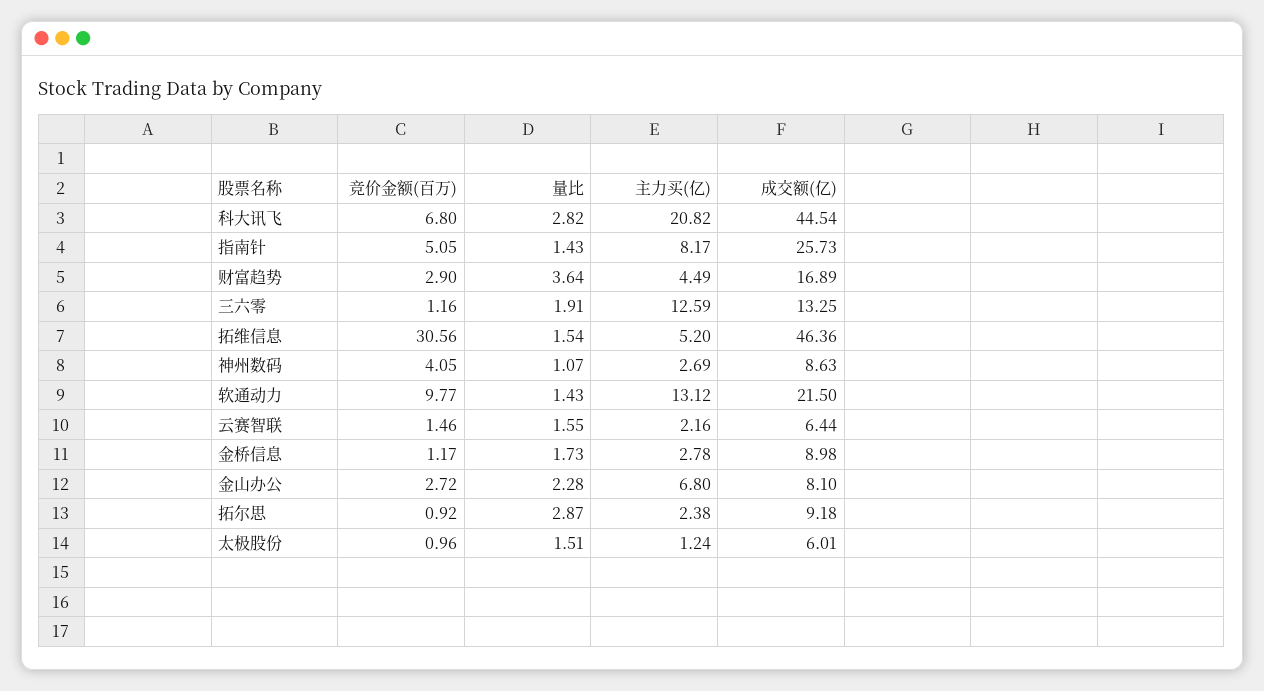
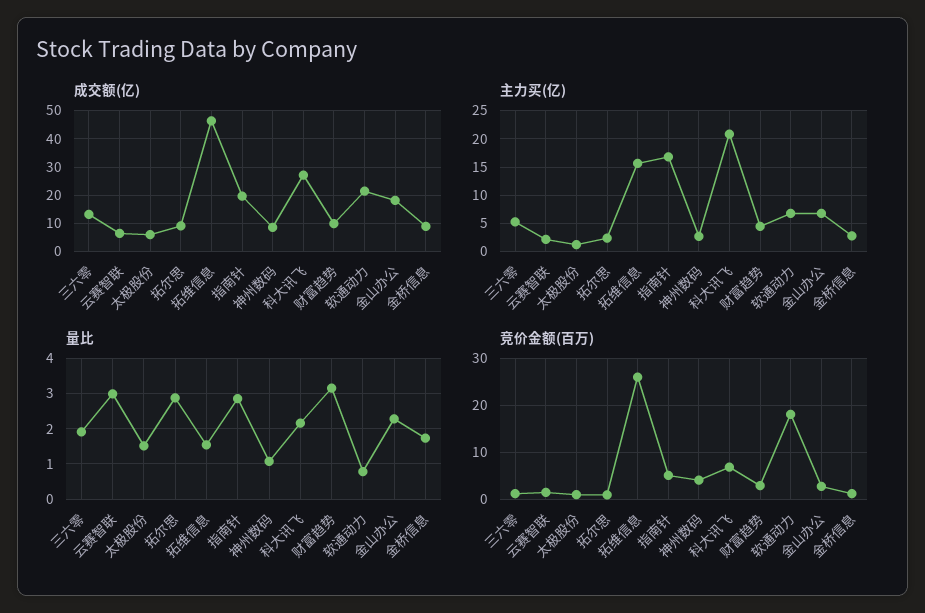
  {
    "竞价金额(百万)": {
      "科大讯飞": 6.8,
      "指南针": 5.05,
      "财富趋势": 2.9,
      "三六零": 1.16,
-     "拓维信息": 30.56,
+     "拓维信息": 26,
      "神州数码": 4.05,
-     "软通动力": 9.77,
+     "软通动力": 18,
      "云赛智联": 1.46,
      "金桥信息": 1.17,
      "金山办公": 2.72,
      "拓尔思": 0.92,
      "太极股份": 0.96
    },
    "量比": {
-     "科大讯飞": 2.82,
+     "科大讯飞": 2.2,
-     "指南针": 1.43,
+     "指南针": 2.8,
-     "财富趋势": 3.64,
+     "财富趋势": 3.2,
      "三六零": 1.91,
      "拓维信息": 1.54,
      "神州数码": 1.07,
-     "软通动力": 1.43,
+     "软通动力": 0.8,
-     "云赛智联": 1.55,
+     "云赛智联": 3,
      "金桥信息": 1.73,
      "金山办公": 2.28,
      "拓尔思": 2.87,
      "太极股份": 1.51
    },
    "主力买(亿)": {
      "科大讯飞": 20.82,
-     "指南针": 8.17,
+     "指南针": 17.5,
      "财富趋势": 4.49,
-     "三六零": 12.59,
+     "三六零": 5,
-     "拓维信息": 5.2,
+     "拓维信息": 15,
      "神州数码": 2.69,
-     "软通动力": 13.12,
+     "软通动力": 7.5,
      "云赛智联": 2.16,
      "金桥信息": 2.78,
      "金山办公": 6.8,
      "拓尔思": 2.38,
      "太极股份": 1.24
    },
    "成交额(亿)": {
-     "科大讯飞": 44.54,
+     "科大讯飞": 27.5,
-     "指南针": 25.73,
+     "指南针": 20,
-     "财富趋势": 16.89,
+     "财富趋势": 10,
      "三六零": 13.25,
      "拓维信息": 46.36,
      "神州数码": 8.63,
      "软通动力": 21.5,
      "云赛智联": 6.44,
      "金桥信息": 8.98,
-     "金山办公": 8.1,
+     "金山办公": 17.5,
      "拓尔思": 9.18,
      "太极股份": 6.01
    }
  }

